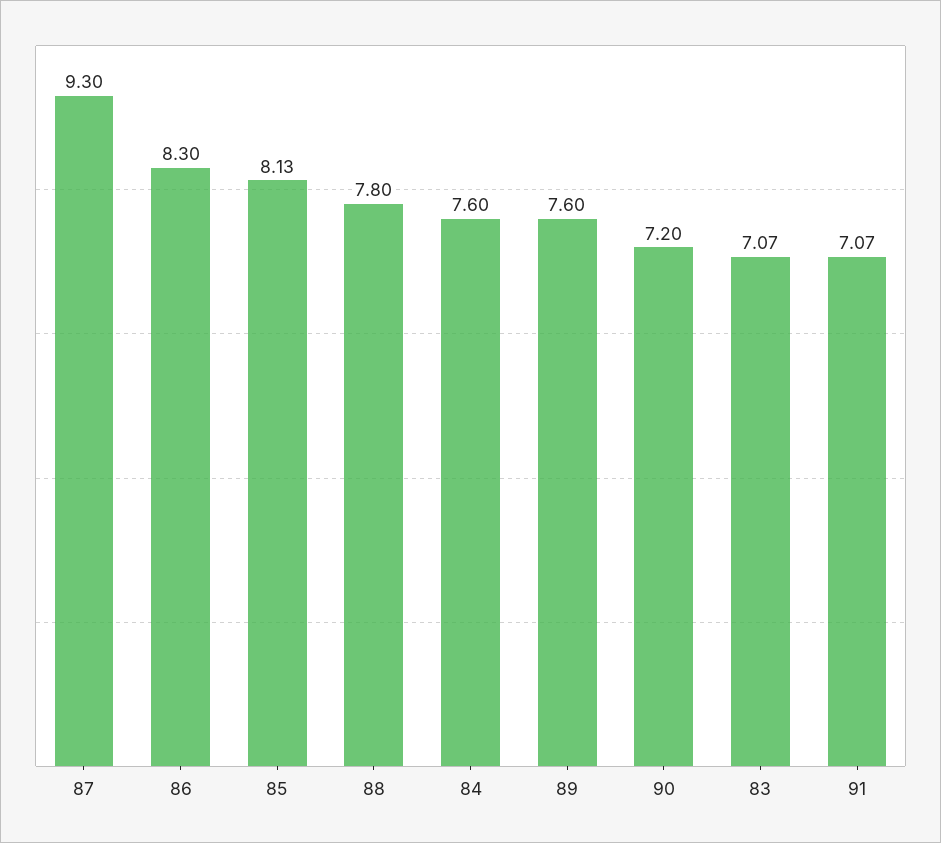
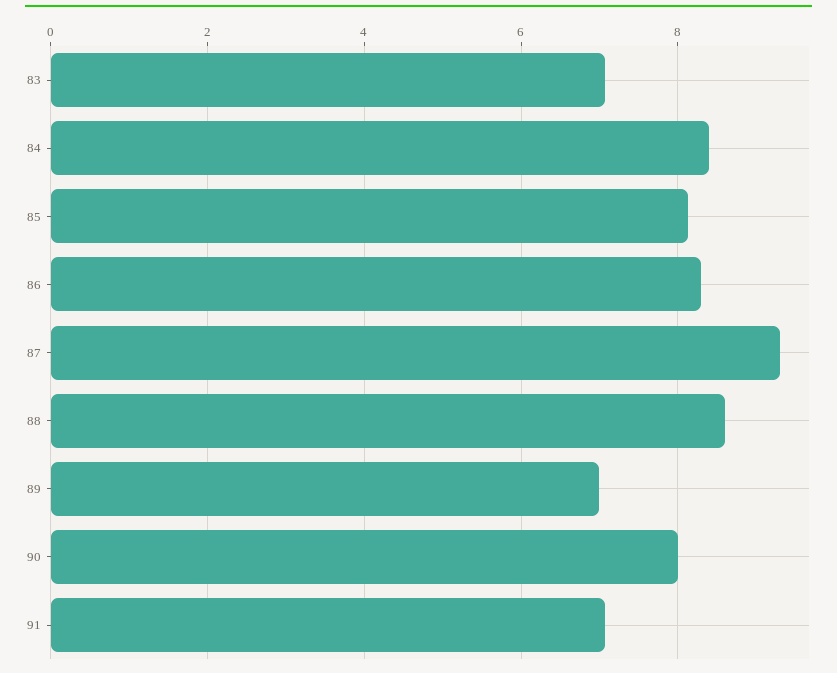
  {
    "87": 9.3,
    "86": 8.3,
    "85": 8.13,
-   "88": 7.8,
+   "88": 8.6,
-   "84": 7.6,
+   "84": 8.4,
-   "89": 7.6,
+   "89": 7,
-   "90": 7.2,
+   "90": 8,
    "83": 7.07,
    "91": 7.07
  }

